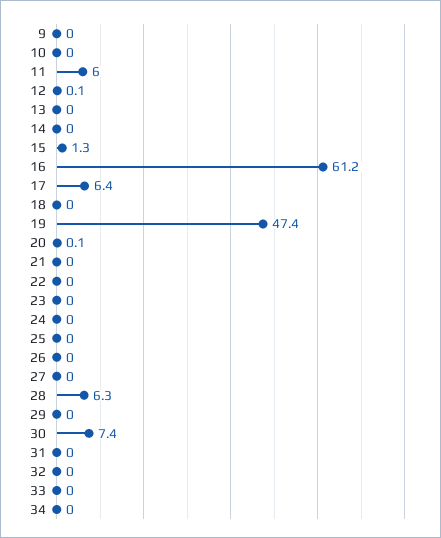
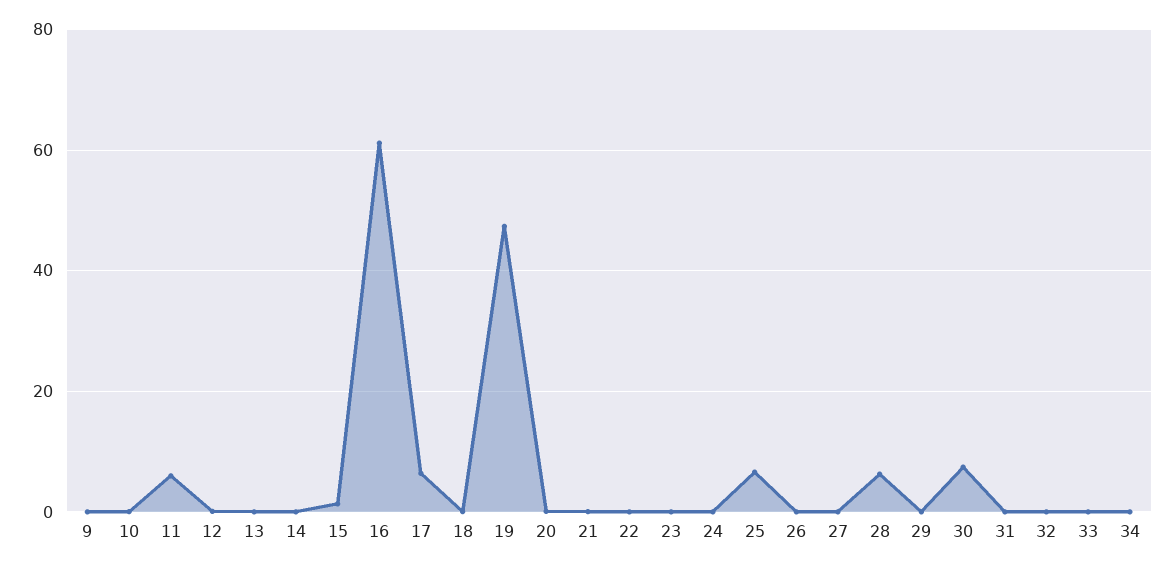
  {
    "9": 0,
    "10": 0,
    "11": 6,
    "12": 0.1,
    "13": 0,
    "14": 0,
    "15": 1.3,
    "16": 61.2,
    "17": 6.4,
    "18": 0,
    "19": 47.4,
    "20": 0.1,
    "21": 0,
    "22": 0,
    "23": 0,
    "24": 0,
-   "25": 0,
+   "25": 6,
    "26": 0,
    "27": 0,
    "28": 6.3,
    "29": 0,
    "30": 7.4,
    "31": 0,
    "32": 0,
    "33": 0,
    "34": 0
  }

